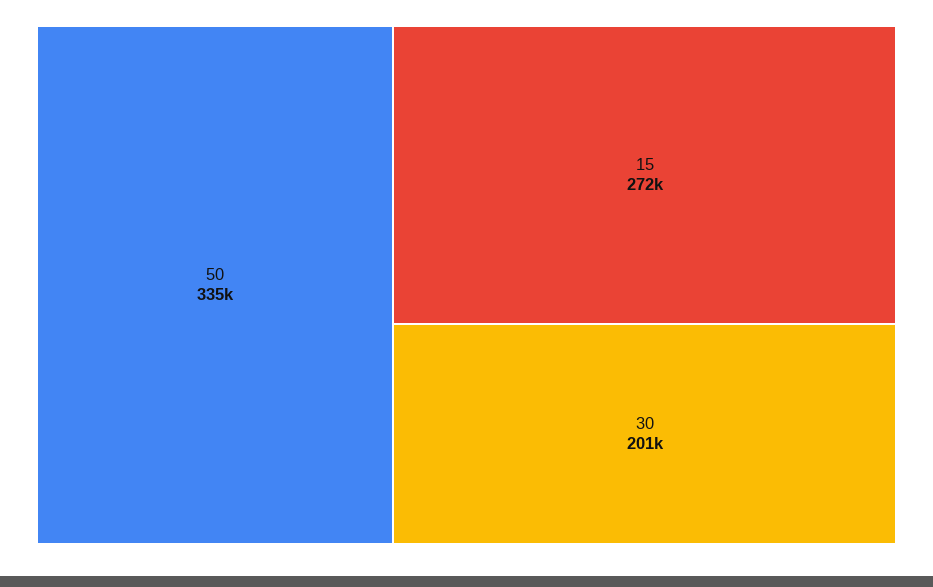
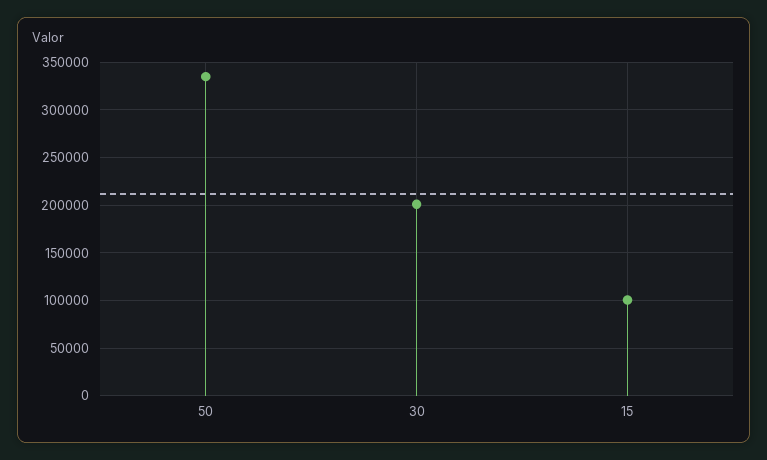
  {
    "50": 335000,
-   "15": 272000,
+   "15": 100000,
    "30": 201000
  }

